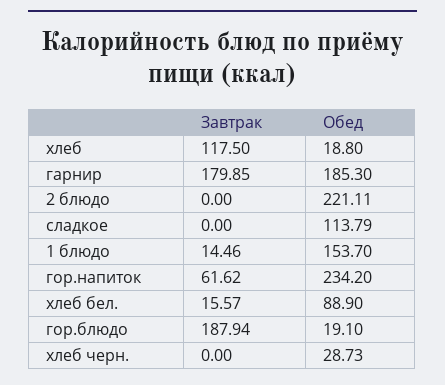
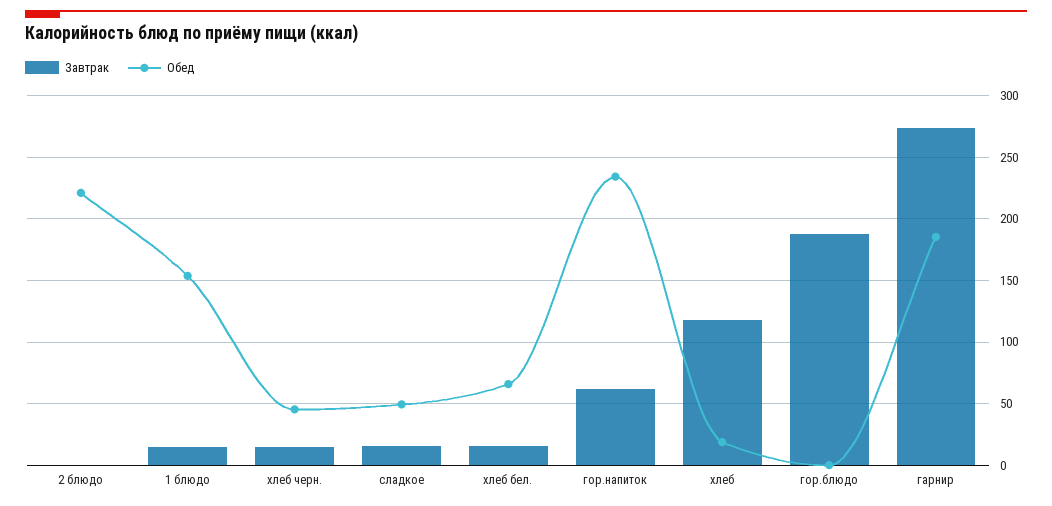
  {
    "Завтрак": {
      "хлеб": 117.5,
-     "гарнир": 179.85,
+     "гарнир": 275,
      "2 блюдо": 0,
-     "сладкое": 0,
+     "сладкое": 15,
      "1 блюдо": 14.46,
      "гор.напиток": 61.62,
      "хлеб бел.": 15.57,
      "гор.блюдо": 187.94,
-     "хлеб черн.": 0
+     "хлеб черн.": 15
    },
    "Обед": {
      "хлеб": 18.8,
      "гарнир": 185.3,
      "2 блюдо": 221.11,
-     "сладкое": 113.79,
+     "сладкое": 50,
      "1 блюдо": 153.7,
      "гор.напиток": 234.2,
-     "хлеб бел.": 88.9,
+     "хлеб бел.": 65,
-     "гор.блюдо": 19.1,
+     "гор.блюдо": 0,
-     "хлеб черн.": 28.73
+     "хлеб черн.": 45
    }
  }

